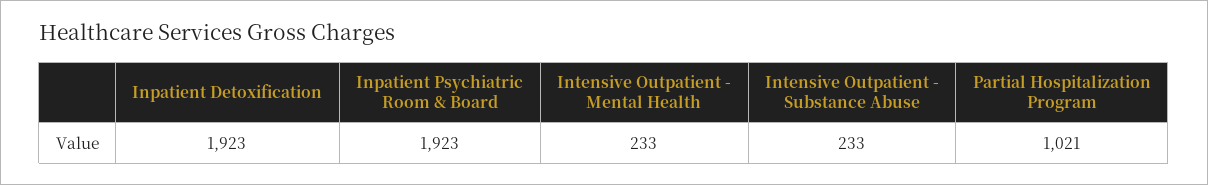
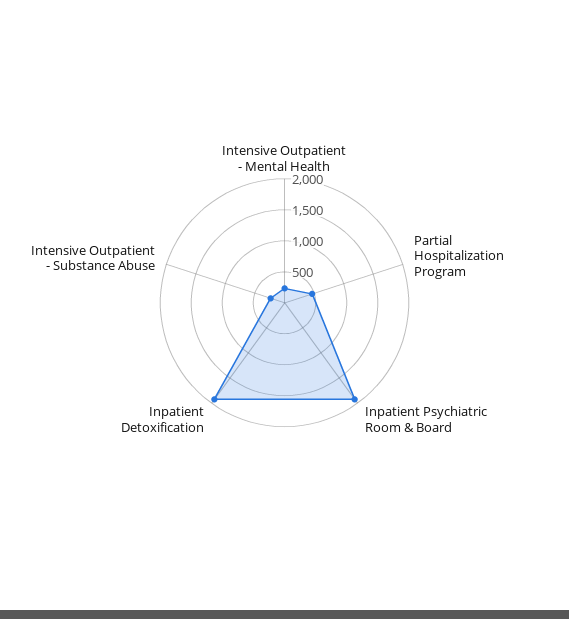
  {
    "Inpatient Detoxification": 1923,
    "Inpatient Psychiatric Room & Board": 1923,
    "Intensive Outpatient - Mental Health": 233,
    "Intensive Outpatient - Substance Abuse": 233,
-   "Partial Hospitalization Program": 1021
+   "Partial Hospitalization Program": 500
  }

